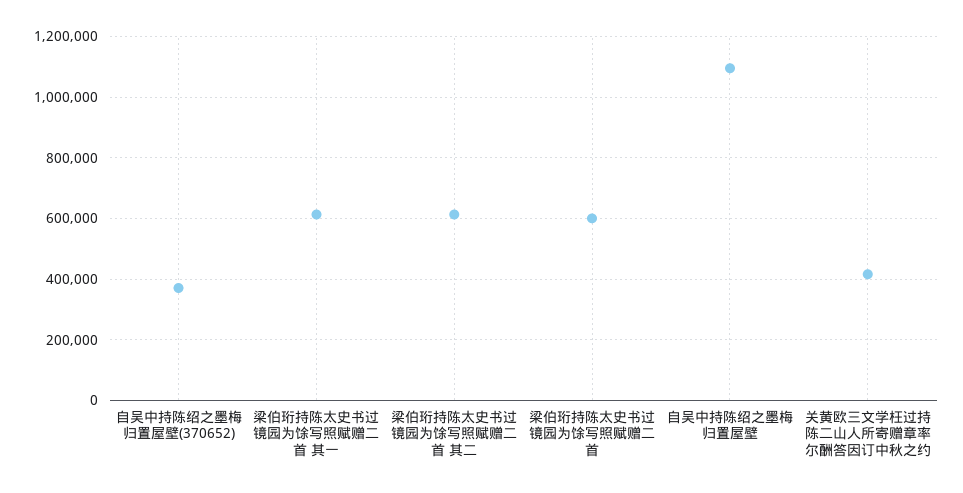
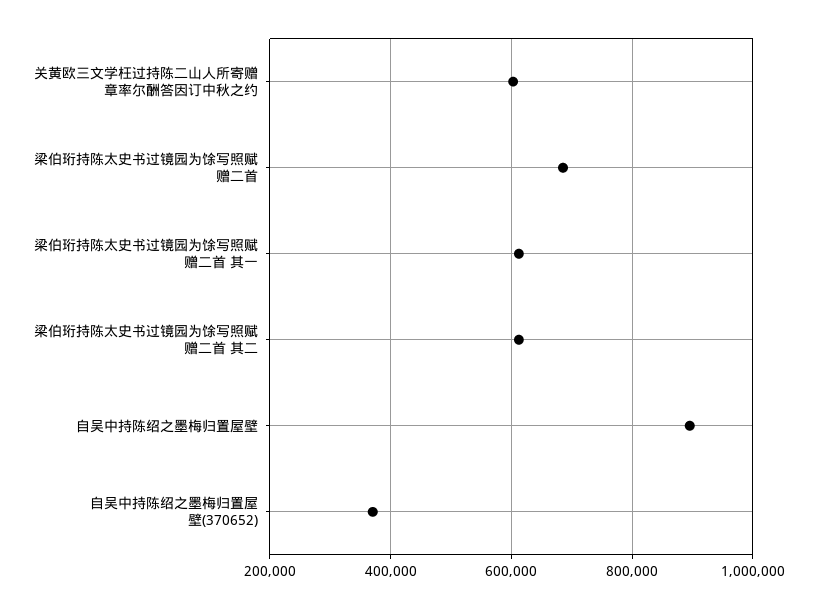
  {
    "自吴中持陈绍之墨梅归置屋壁(370652)": 380000,
    "梁伯珩持陈太史书过镜园为馀写照赋赠二首 其一": 620000,
    "梁伯珩持陈太史书过镜园为馀写照赋赠二首 其二": 620000,
-   "梁伯珩持陈太史书过镜园为馀写照赋赠二首": 600000,
+   "梁伯珩持陈太史书过镜园为馀写照赋赠二首": 680000,
-   "自吴中持陈绍之墨梅归置屋壁": 1100000,
+   "自吴中持陈绍之墨梅归置屋壁": 900000,
-   "关黄欧三文学枉过持陈二山人所寄赠章率尔酬答因订中秋之约": 420000
+   "关黄欧三文学枉过持陈二山人所寄赠章率尔酬答因订中秋之约": 600000
  }

